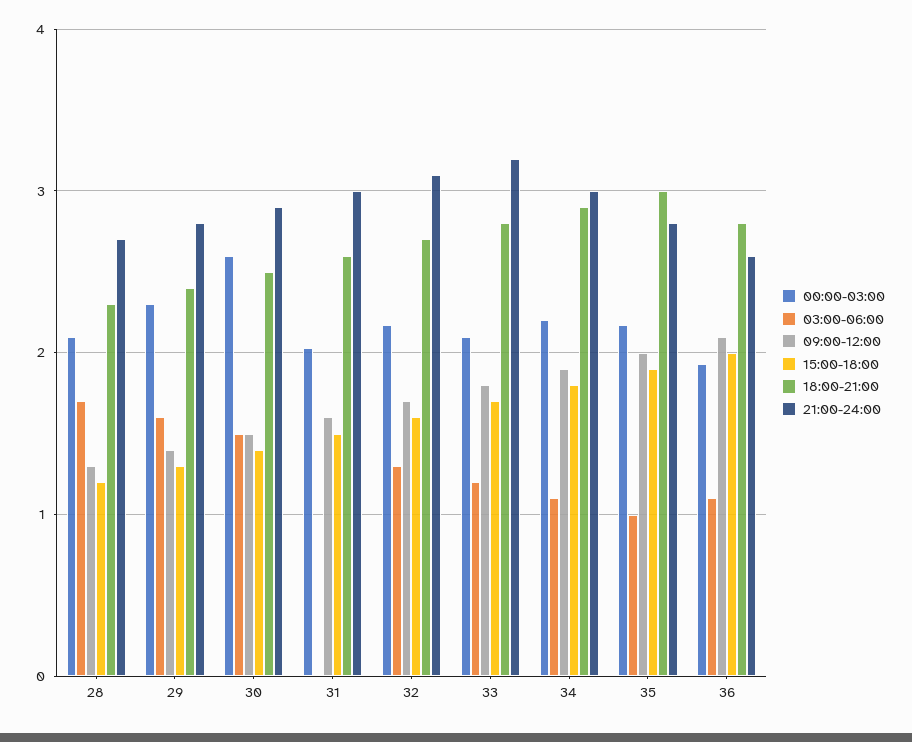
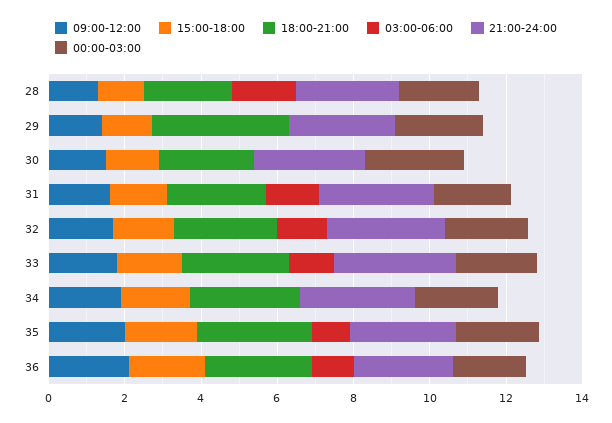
  {
    "00:00-03:00": {
      "28": 2.1,
      "29": 2.3,
      "30": 2.6,
      "31": 2,
      "32": 2.2,
      "33": 2.1,
      "34": 2.2,
      "35": 2.2,
      "36": 1.9
    },
    "03:00-06:00": {
      "28": 1.7,
-     "29": 1.6,
+     "29": 0,
-     "30": 1.5,
+     "30": 0,
-     "31": 0,
+     "31": 1.5,
      "32": 1.3,
      "33": 1.2,
-     "34": 1.1,
+     "34": 0,
      "35": 1,
      "36": 1.1
    },
    "09:00-12:00": {
      "28": 1.3,
      "29": 1.4,
      "30": 1.5,
      "31": 1.6,
      "32": 1.7,
      "33": 1.8,
      "34": 1.9,
      "35": 2,
      "36": 2.1
    },
    "15:00-18:00": {
      "28": 1.2,
      "29": 1.3,
      "30": 1.4,
      "31": 1.5,
      "32": 1.6,
      "33": 1.7,
      "34": 1.8,
      "35": 1.9,
      "36": 2
    },
    "18:00-21:00": {
      "28": 2.3,
-     "29": 2.4,
+     "29": 3.5,
      "30": 2.5,
      "31": 2.6,
      "32": 2.7,
      "33": 2.8,
      "34": 2.9,
      "35": 3,
      "36": 2.8
    },
    "21:00-24:00": {
      "28": 2.7,
      "29": 2.8,
      "30": 2.9,
      "31": 3,
      "32": 3.1,
      "33": 3.2,
      "34": 3,
      "35": 2.8,
      "36": 2.6
    }
  }

